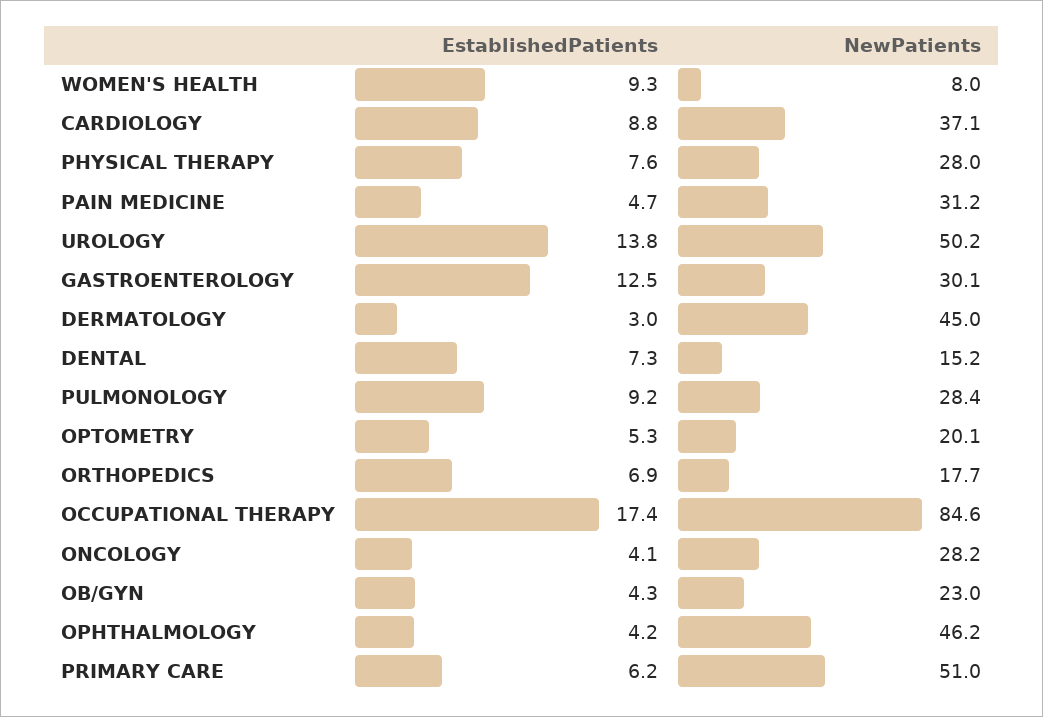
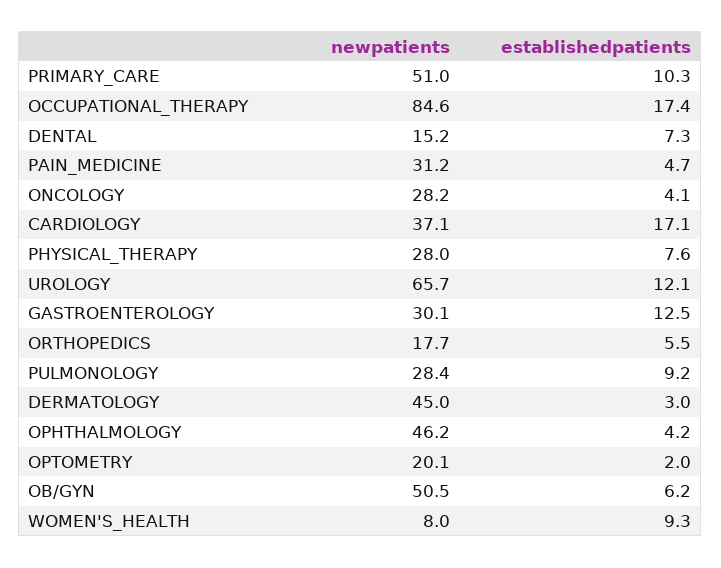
  {
    "EstablishedPatients": {
      "WOMEN'S HEALTH": 9.3,
-     "CARDIOLOGY": 8.8,
+     "CARDIOLOGY": 17.1,
      "PHYSICAL THERAPY": 7.6,
      "PAIN MEDICINE": 4.7,
-     "UROLOGY": 13.8,
+     "UROLOGY": 12.1,
      "GASTROENTEROLOGY": 12.5,
      "DERMATOLOGY": 3,
      "DENTAL": 7.3,
      "PULMONOLOGY": 9.2,
-     "OPTOMETRY": 5.3,
+     "OPTOMETRY": 2,
-     "ORTHOPEDICS": 6.9,
+     "ORTHOPEDICS": 5.5,
      "OCCUPATIONAL THERAPY": 17.4,
      "ONCOLOGY": 4.1,
-     "OB/GYN": 4.3,
+     "OB/GYN": 6.2,
      "OPHTHALMOLOGY": 4.2,
-     "PRIMARY CARE": 6.2
+     "PRIMARY CARE": 10.3
    },
    "NewPatients": {
      "WOMEN'S HEALTH": 8,
      "CARDIOLOGY": 37.1,
      "PHYSICAL THERAPY": 28,
      "PAIN MEDICINE": 31.2,
-     "UROLOGY": 50.2,
+     "UROLOGY": 65.7,
      "GASTROENTEROLOGY": 30.1,
      "DERMATOLOGY": 45,
      "DENTAL": 15.2,
      "PULMONOLOGY": 28.4,
      "OPTOMETRY": 20.1,
      "ORTHOPEDICS": 17.7,
      "OCCUPATIONAL THERAPY": 84.6,
      "ONCOLOGY": 28.2,
-     "OB/GYN": 23,
+     "OB/GYN": 50.5,
      "OPHTHALMOLOGY": 46.2,
      "PRIMARY CARE": 51
    }
  }

